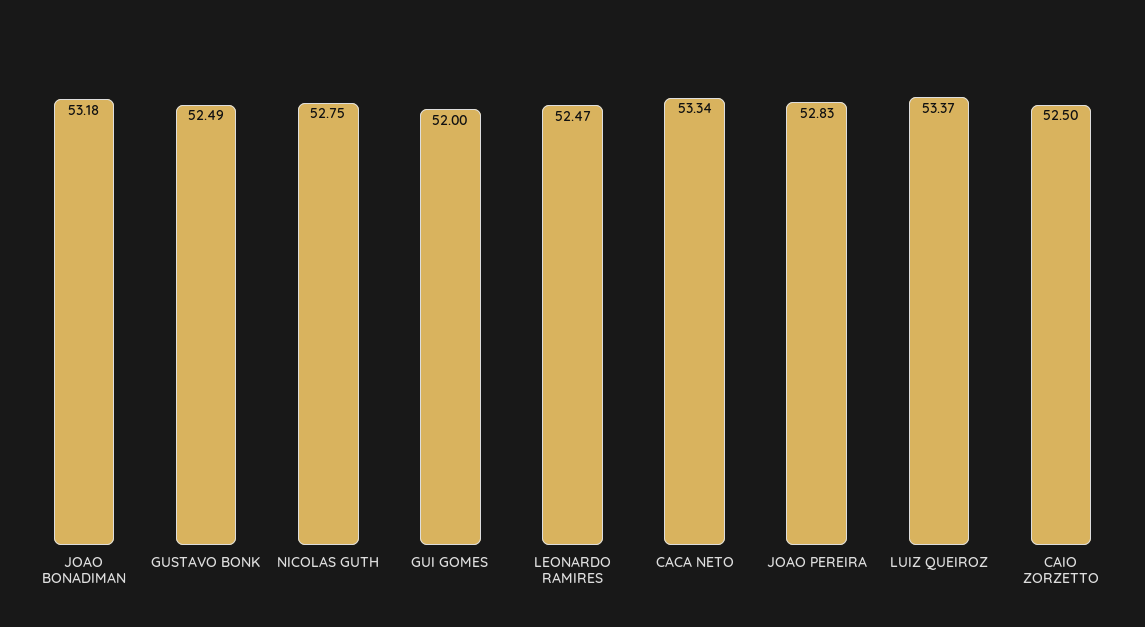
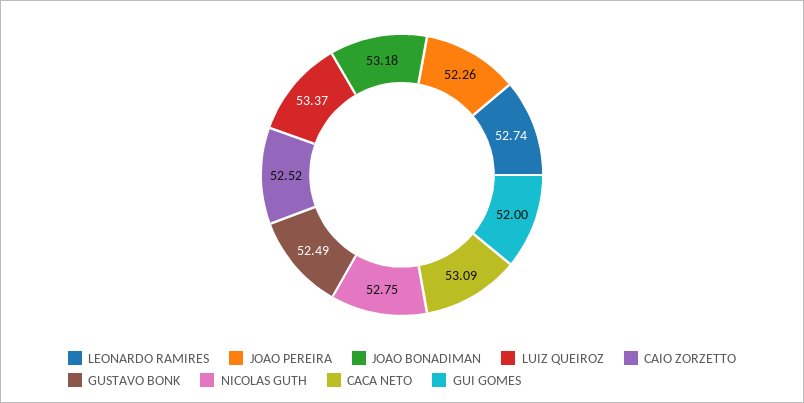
  {
    "JOAO BONADIMAN": 53.18,
    "GUSTAVO BONK": 52.49,
    "NICOLAS GUTH": 52.75,
    "GUI GOMES": 52,
-   "LEONARDO RAMIRES": 52.47,
+   "LEONARDO RAMIRES": 52.74,
-   "CACA NETO": 53.34,
+   "CACA NETO": 53.09,
-   "JOAO PEREIRA": 52.83,
+   "JOAO PEREIRA": 52.26,
    "LUIZ QUEIROZ": 53.37,
-   "CAIO ZORZETTO": 52.5
+   "CAIO ZORZETTO": 52.52
  }

